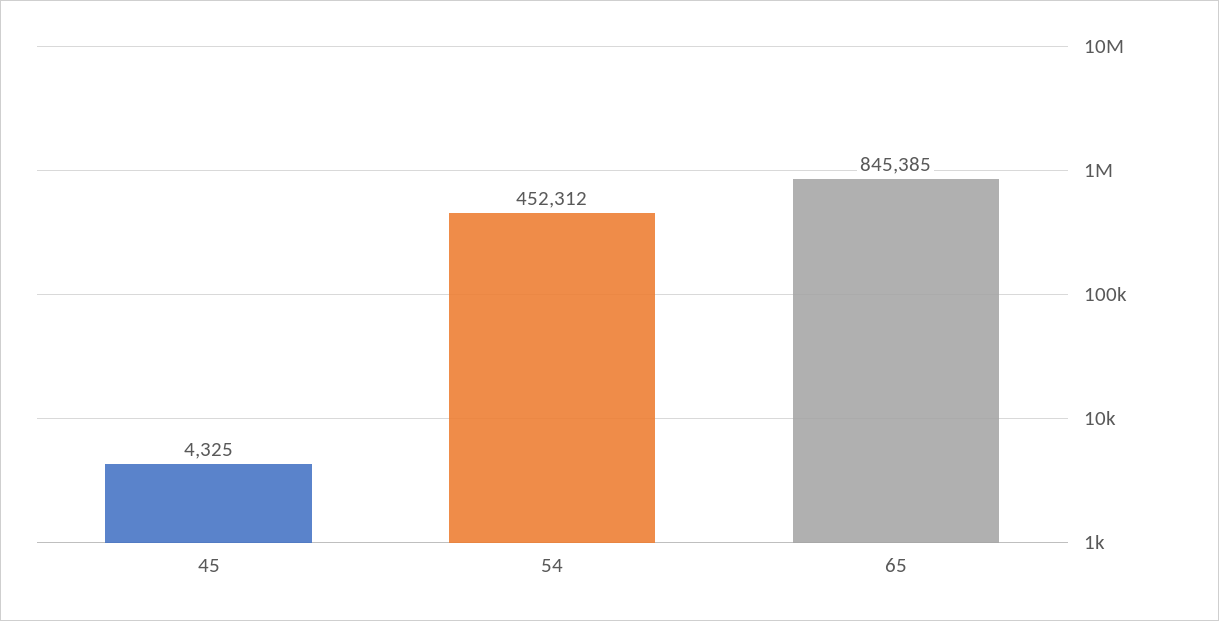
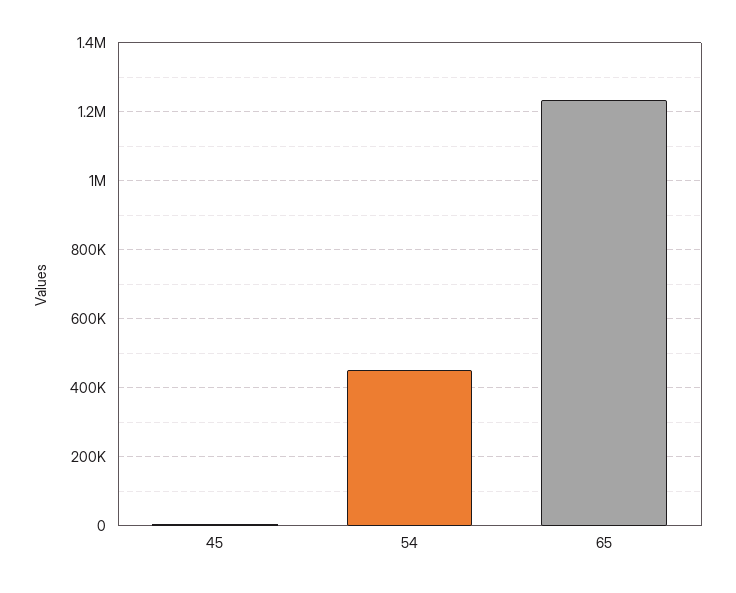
  {
    "45": 4325,
    "54": 452312,
-   "65": 845385
+   "65": 1240000
  }

